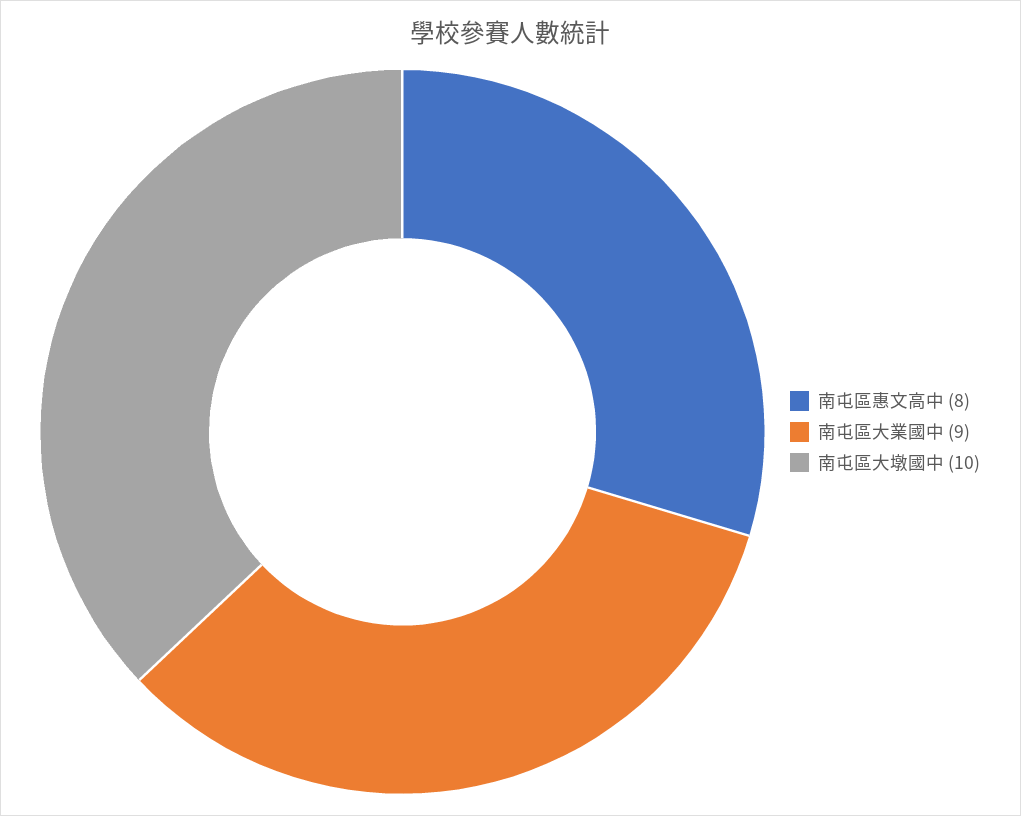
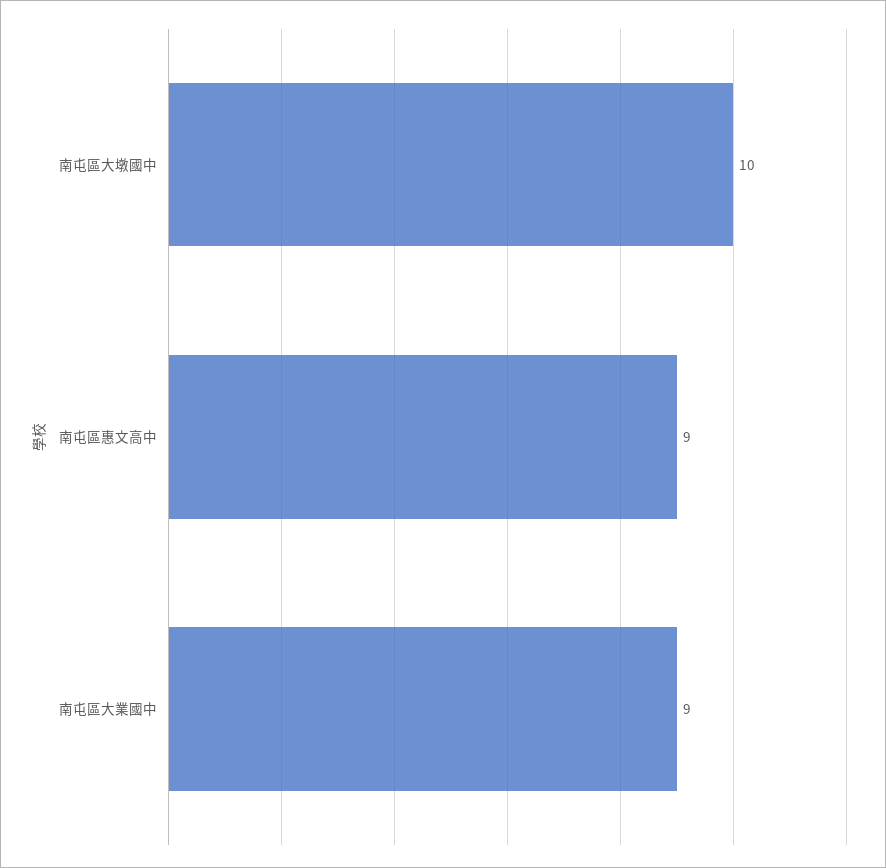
  {
-   "南屯區惠文高中": 8,
+   "南屯區惠文高中": 9,
    "南屯區大業國中": 9,
    "南屯區大墩國中": 10
  }

